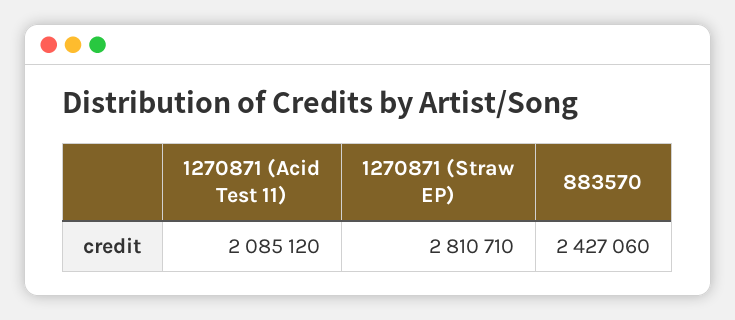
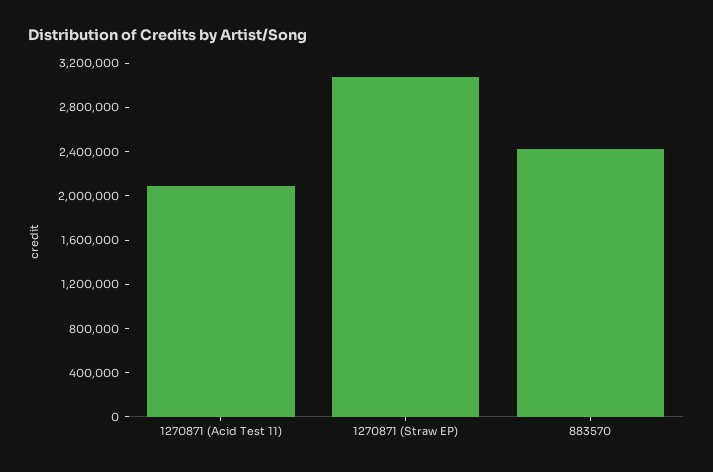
  {
    "1270871 (Acid Test 11)": 2085120,
-   "1270871 (Straw EP)": 2810710,
+   "1270871 (Straw EP)": 3100000,
    "883570": 2427060
  }

